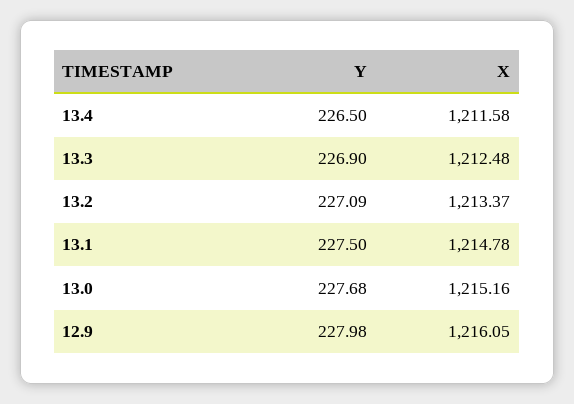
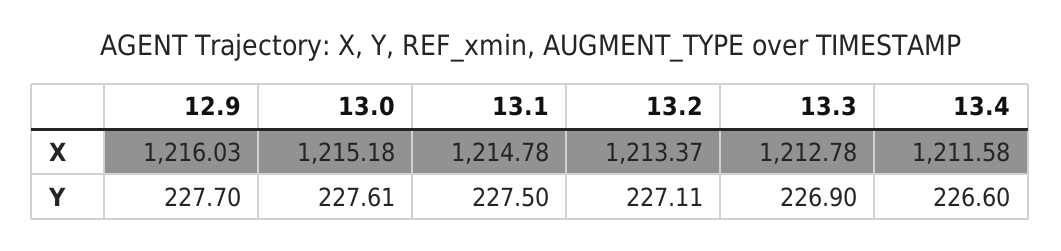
  {
    "Y": {
-     "13.4": 226.5,
+     "13.4": 226.6,
      "13.3": 226.9,
-     "13.2": 227.09,
+     "13.2": 227.11,
      "13.1": 227.5,
-     "13.0": 227.68,
+     "13.0": 227.61,
-     "12.9": 227.98
+     "12.9": 227.7
    },
    "X": {
      "13.4": 1211.58,
-     "13.3": 1212.48,
+     "13.3": 1212.78,
      "13.2": 1213.37,
      "13.1": 1214.78,
-     "13.0": 1215.16,
+     "13.0": 1215.18,
-     "12.9": 1216.05
+     "12.9": 1216.03
    }
  }

